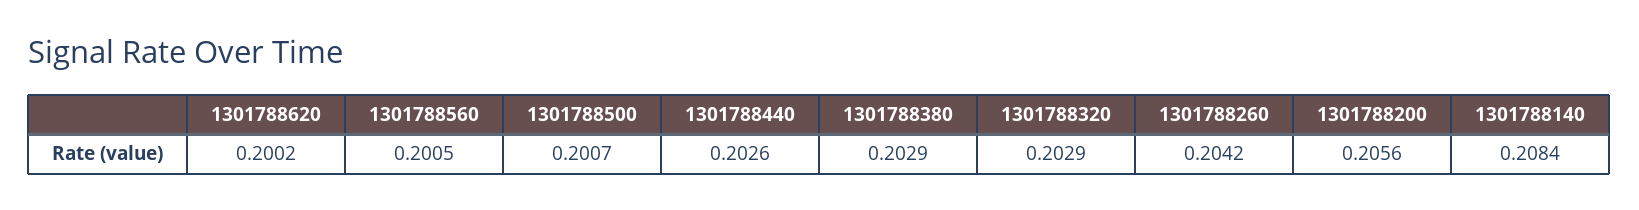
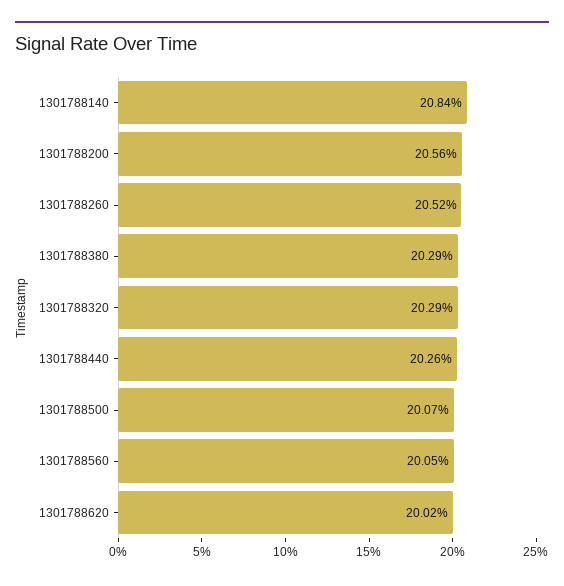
  {
    "1301788620": 0.2002,
    "1301788560": 0.2005,
    "1301788500": 0.2007,
    "1301788440": 0.2026,
    "1301788380": 0.2029,
    "1301788320": 0.2029,
-   "1301788260": 0.2042,
+   "1301788260": 0.2052,
    "1301788200": 0.2056,
    "1301788140": 0.2084
  }

